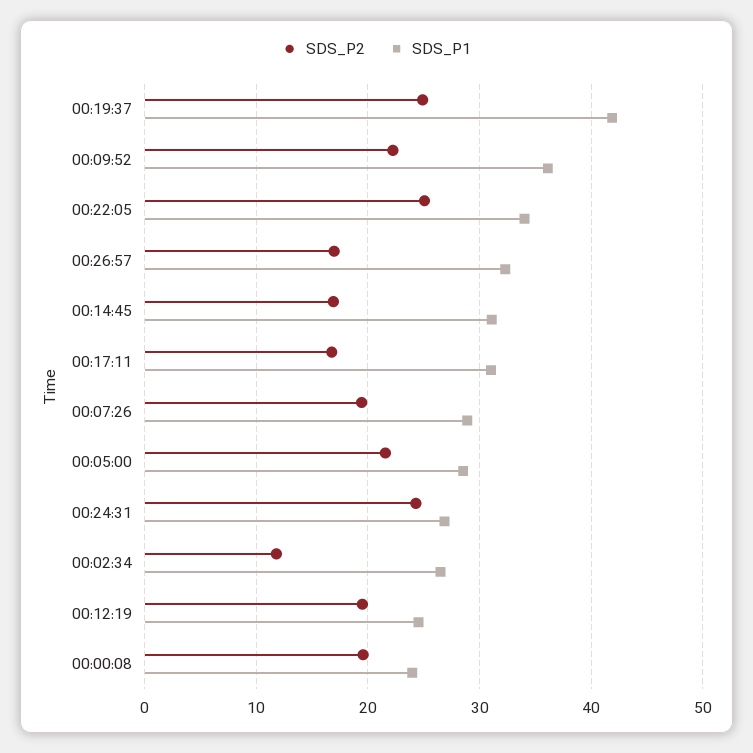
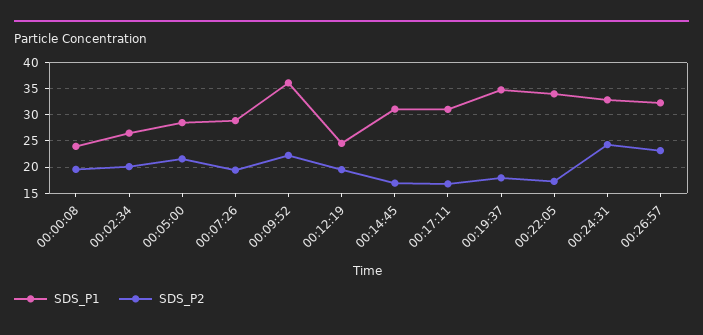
  {
    "SDS_P2": {
-     "00:19:37": 25,
+     "00:19:37": 17.5,
      "00:09:52": 22,
-     "00:22:05": 25,
+     "00:22:05": 17.5,
-     "00:26:57": 17,
+     "00:26:57": 22.5,
      "00:14:45": 17,
      "00:17:11": 17,
      "00:07:26": 19,
      "00:05:00": 22,
      "00:24:31": 24,
-     "00:02:34": 12,
+     "00:02:34": 20,
      "00:12:19": 20,
      "00:00:08": 20
    },
    "SDS_P1": {
-     "00:19:37": 42,
+     "00:19:37": 35,
      "00:09:52": 36,
      "00:22:05": 34,
      "00:26:57": 32,
      "00:14:45": 31,
      "00:17:11": 31,
      "00:07:26": 29,
      "00:05:00": 29,
-     "00:24:31": 27,
+     "00:24:31": 32.5,
      "00:02:34": 27,
      "00:12:19": 25,
      "00:00:08": 24
    }
  }

